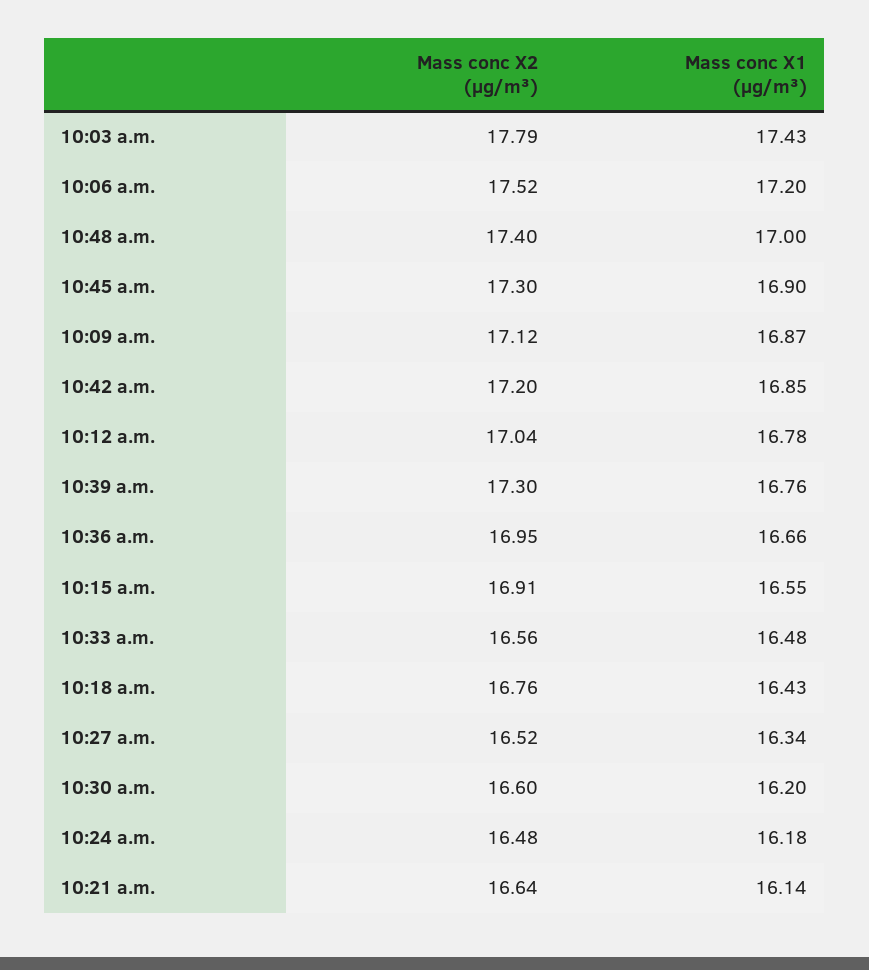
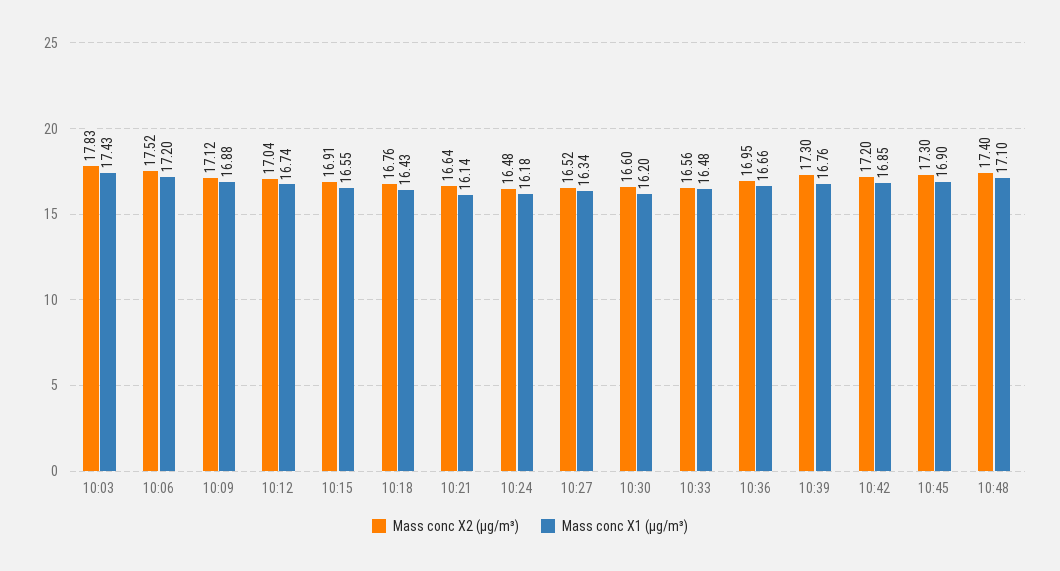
  {
    "Mass conc X2 (μg/m³)": {
-     "10:03 a.m.": 17.79,
+     "10:03 a.m.": 17.83,
      "10:06 a.m.": 17.52,
      "10:48 a.m.": 17.4,
      "10:45 a.m.": 17.3,
      "10:09 a.m.": 17.12,
      "10:42 a.m.": 17.2,
      "10:12 a.m.": 17.04,
      "10:39 a.m.": 17.3,
      "10:36 a.m.": 16.95,
      "10:15 a.m.": 16.91,
      "10:33 a.m.": 16.56,
      "10:18 a.m.": 16.76,
      "10:27 a.m.": 16.52,
      "10:30 a.m.": 16.6,
      "10:24 a.m.": 16.48,
      "10:21 a.m.": 16.64
    },
    "Mass conc X1 (μg/m³)": {
      "10:03 a.m.": 17.43,
      "10:06 a.m.": 17.2,
-     "10:48 a.m.": 17,
+     "10:48 a.m.": 17.1,
      "10:45 a.m.": 16.9,
-     "10:09 a.m.": 16.87,
+     "10:09 a.m.": 16.88,
      "10:42 a.m.": 16.85,
-     "10:12 a.m.": 16.78,
+     "10:12 a.m.": 16.74,
      "10:39 a.m.": 16.76,
      "10:36 a.m.": 16.66,
      "10:15 a.m.": 16.55,
      "10:33 a.m.": 16.48,
      "10:18 a.m.": 16.43,
      "10:27 a.m.": 16.34,
      "10:30 a.m.": 16.2,
      "10:24 a.m.": 16.18,
      "10:21 a.m.": 16.14
    }
  }

